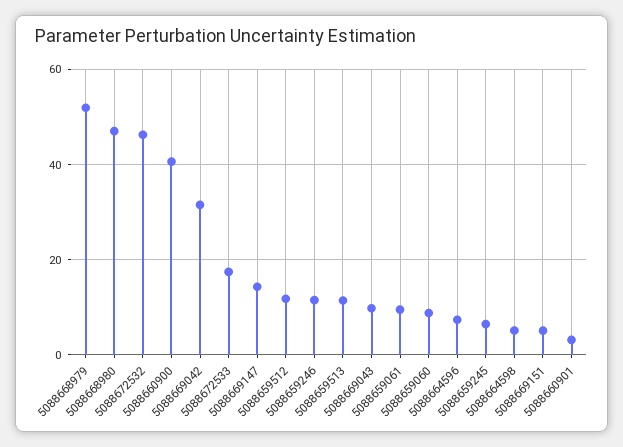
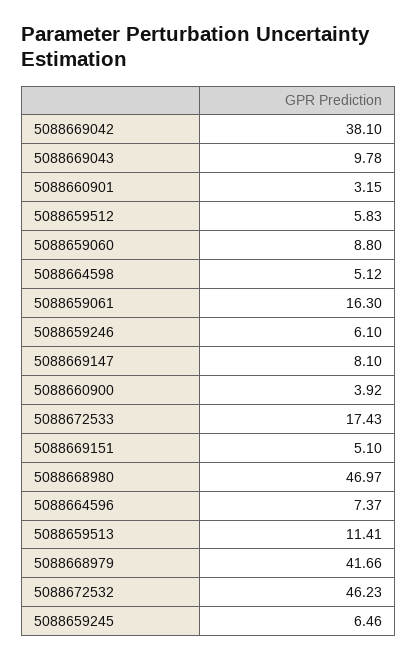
  {
-   "5088668979": 52,
+   "5088668979": 41.66,
    "5088668980": 46.97,
    "5088672532": 46.23,
-   "5088660900": 40,
+   "5088660900": 3.92,
-   "5088669042": 32,
+   "5088669042": 38.1,
    "5088672533": 17.43,
-   "5088669147": 14,
+   "5088669147": 8.1,
-   "5088659512": 12,
+   "5088659512": 5.83,
-   "5088659246": 12,
+   "5088659246": 6.1,
    "5088659513": 11.41,
    "5088669043": 9.78,
-   "5088659061": 10,
+   "5088659061": 16.3,
    "5088659060": 8.8,
    "5088664596": 7.37,
    "5088659245": 6.46,
    "5088664598": 5.12,
    "5088669151": 5.1,
    "5088660901": 3.15
  }

